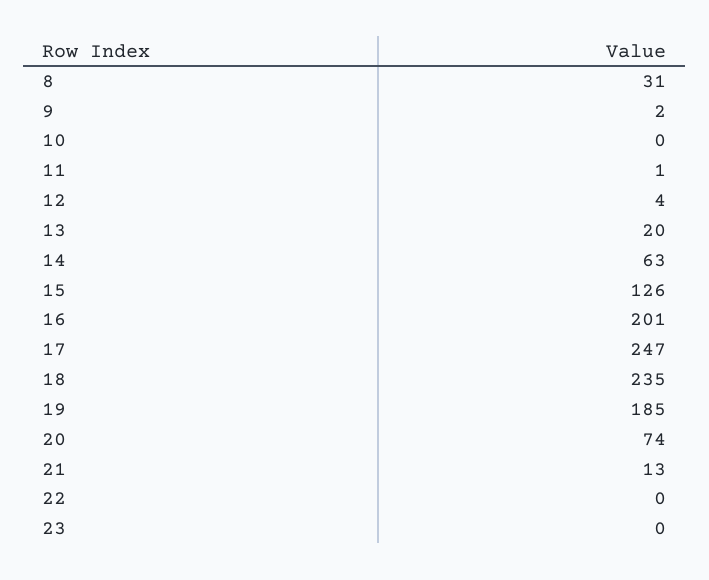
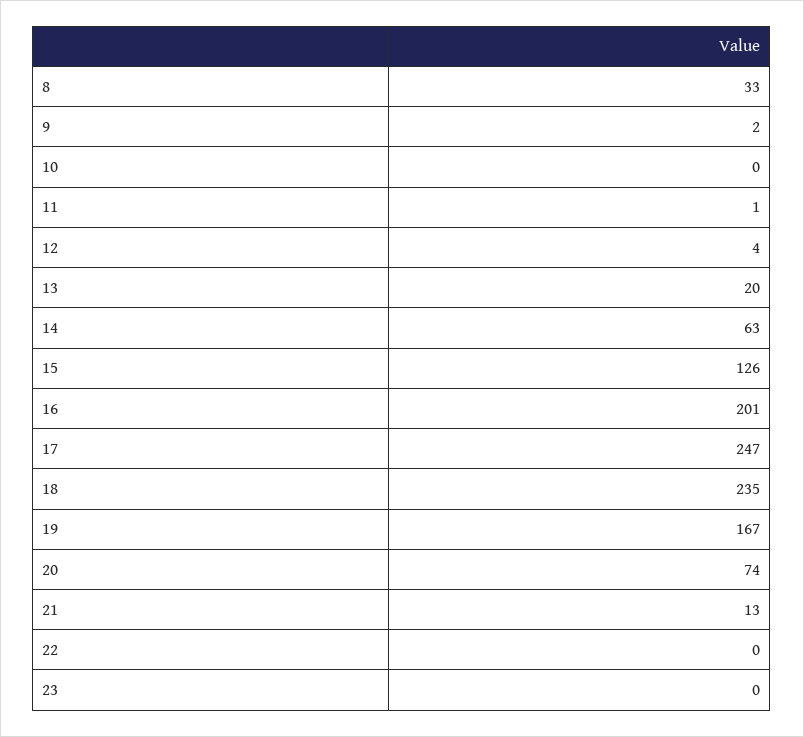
  {
-   "8": 31,
+   "8": 33,
    "9": 2,
    "10": 0,
    "11": 1,
    "12": 4,
    "13": 20,
    "14": 63,
    "15": 126,
    "16": 201,
    "17": 247,
    "18": 235,
-   "19": 185,
+   "19": 167,
    "20": 74,
    "21": 13,
    "22": 0,
    "23": 0
  }

